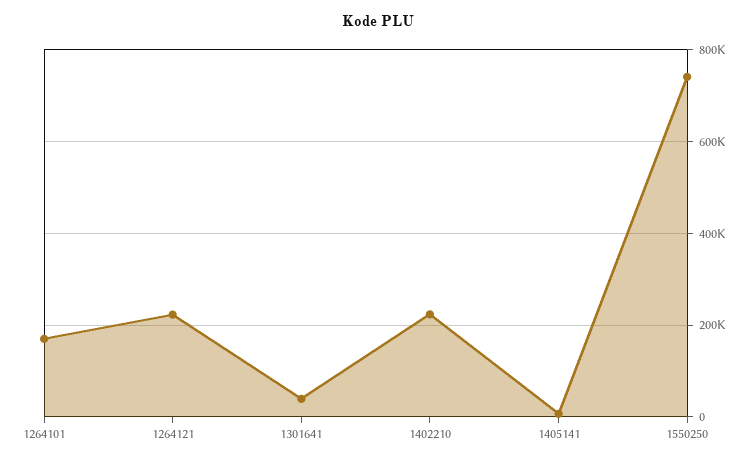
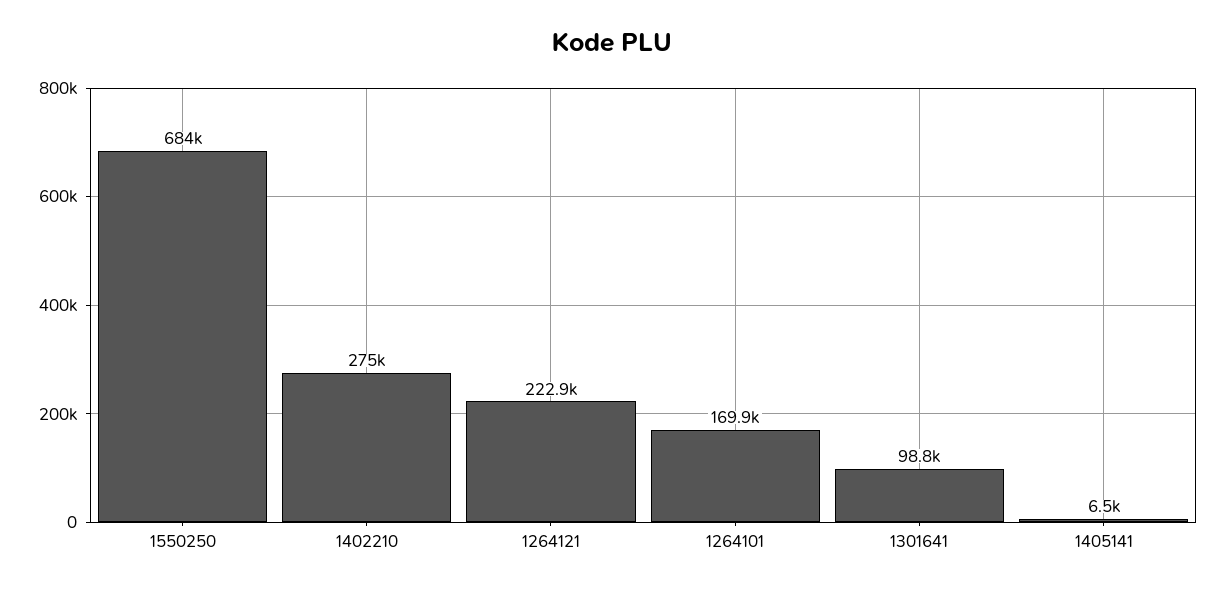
  {
    "1264101": 169900,
    "1264121": 222900,
-   "1301641": 40000,
+   "1301641": 98800,
-   "1402210": 220000,
+   "1402210": 275000,
    "1405141": 6500,
-   "1550250": 740000
+   "1550250": 684000
  }

